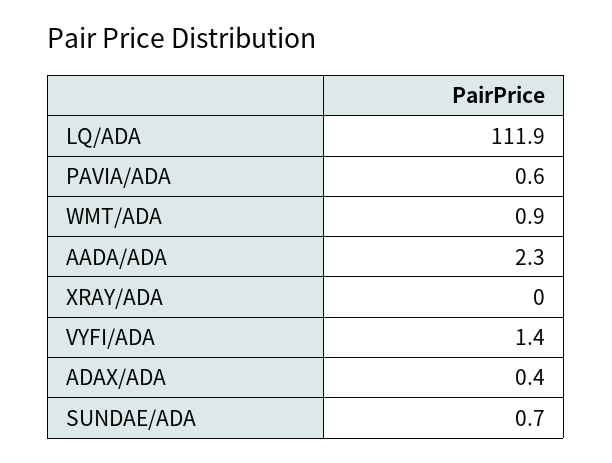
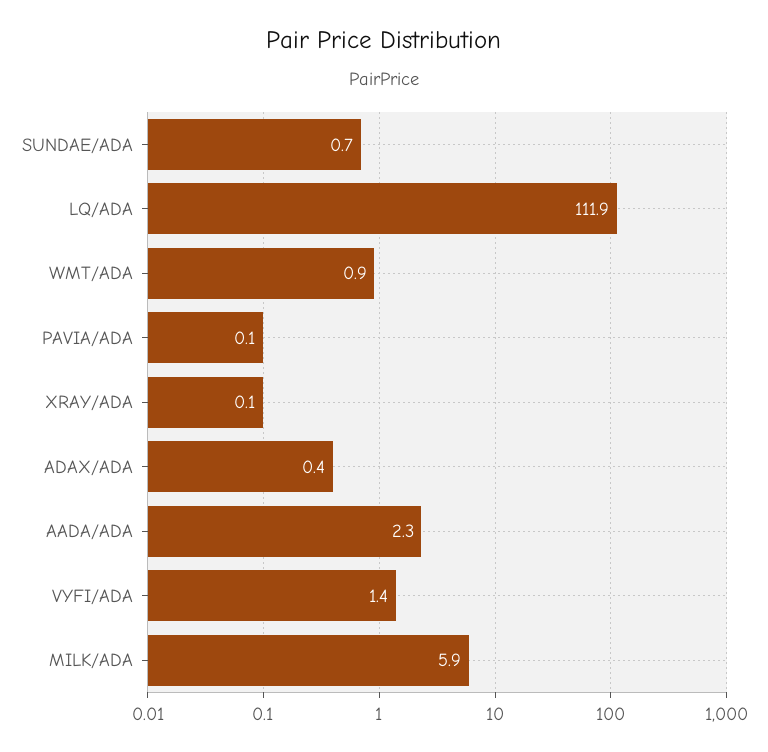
  {
    "LQ/ADA": 111.9,
-   "PAVIA/ADA": 0.6,
+   "PAVIA/ADA": 0.1,
    "WMT/ADA": 0.9,
    "AADA/ADA": 2.3,
-   "XRAY/ADA": 0,
+   "XRAY/ADA": 0.1,
    "VYFI/ADA": 1.4,
    "ADAX/ADA": 0.4,
-   "SUNDAE/ADA": 0.7
+   "SUNDAE/ADA": 0.7,
+   "MILK/ADA": 5.9
  }

